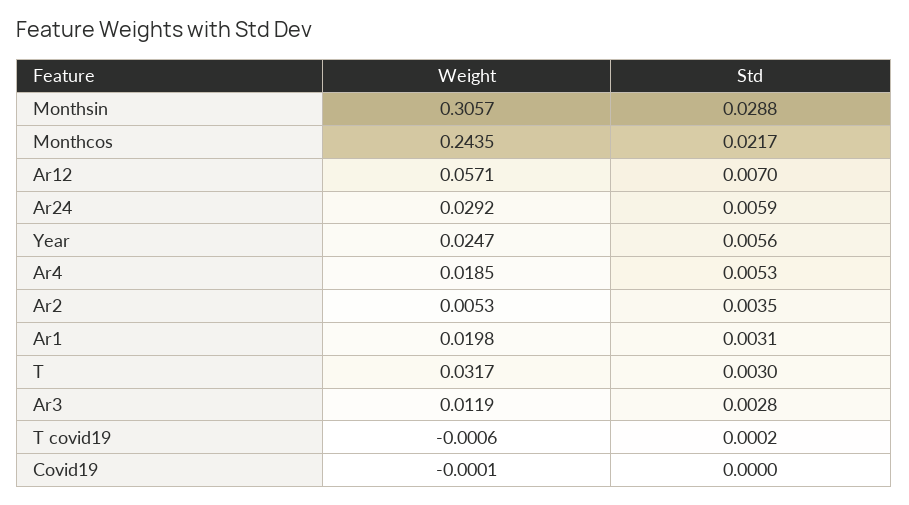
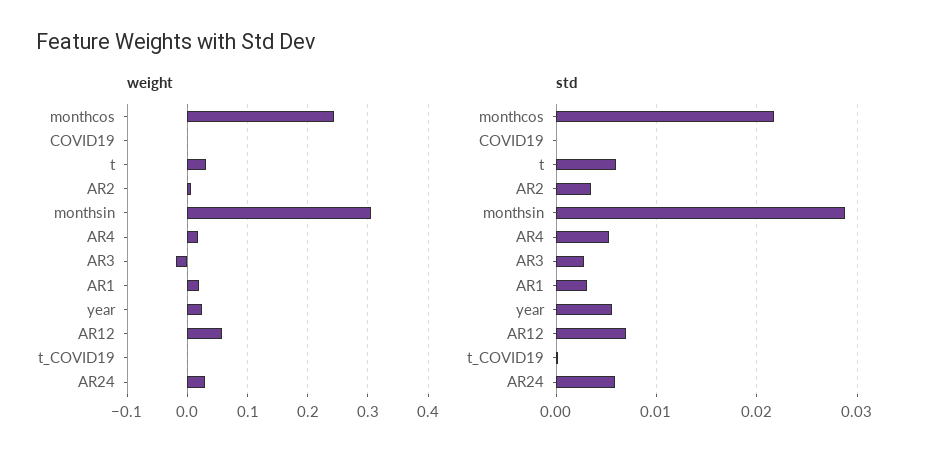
  {
    "Weight": {
      "Monthsin": 0.3057,
      "Monthcos": 0.2435,
      "Ar12": 0.0571,
      "Ar24": 0.0292,
      "Year": 0.0247,
      "Ar4": 0.0185,
      "Ar2": 0.0053,
      "Ar1": 0.0198,
      "T": 0.0317,
-     "Ar3": 0.0119,
+     "Ar3": -0.02,
      "T covid19": -0.0006,
      "Covid19": -0.0001
    },
    "Std": {
      "Monthsin": 0.0288,
      "Monthcos": 0.0217,
      "Ar12": 0.007,
      "Ar24": 0.0059,
      "Year": 0.0056,
      "Ar4": 0.0053,
      "Ar2": 0.0035,
      "Ar1": 0.0031,
-     "T": 0.003,
+     "T": 0.006,
      "Ar3": 0.0028,
      "T covid19": 0.0002,
      "Covid19": 0
    }
  }

